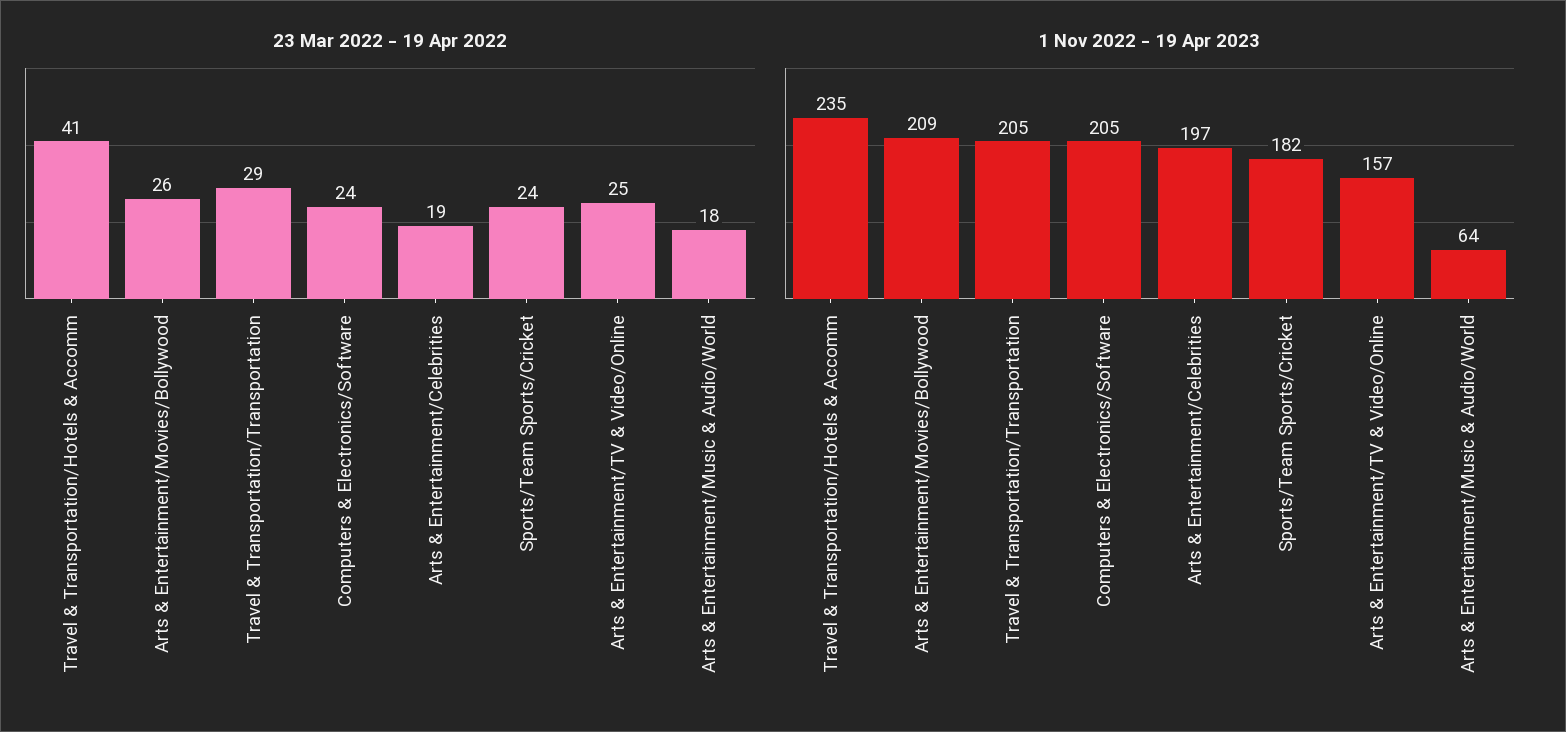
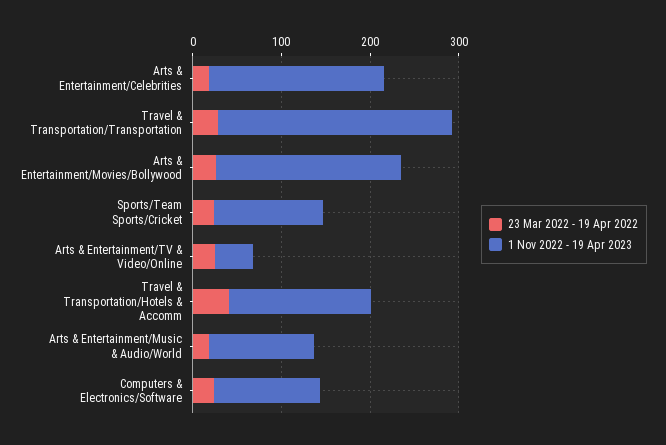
  {
    "23 Mar 2022 - 19 Apr 2022": {
      "Travel & Transportation/Hotels & Accomm": 41,
      "Arts & Entertainment/Movies/Bollywood": 26,
      "Travel & Transportation/Transportation": 29,
      "Computers & Electronics/Software": 24,
      "Arts & Entertainment/Celebrities": 19,
      "Sports/Team Sports/Cricket": 24,
      "Arts & Entertainment/TV & Video/Online": 25,
      "Arts & Entertainment/Music & Audio/World": 18
    },
    "1 Nov 2022 - 19 Apr 2023": {
-     "Travel & Transportation/Hotels & Accomm": 235,
+     "Travel & Transportation/Hotels & Accomm": 160,
      "Arts & Entertainment/Movies/Bollywood": 209,
-     "Travel & Transportation/Transportation": 205,
+     "Travel & Transportation/Transportation": 260,
-     "Computers & Electronics/Software": 205,
+     "Computers & Electronics/Software": 120,
      "Arts & Entertainment/Celebrities": 197,
-     "Sports/Team Sports/Cricket": 182,
+     "Sports/Team Sports/Cricket": 120,
-     "Arts & Entertainment/TV & Video/Online": 157,
+     "Arts & Entertainment/TV & Video/Online": 40,
-     "Arts & Entertainment/Music & Audio/World": 64
+     "Arts & Entertainment/Music & Audio/World": 120
    }
  }

